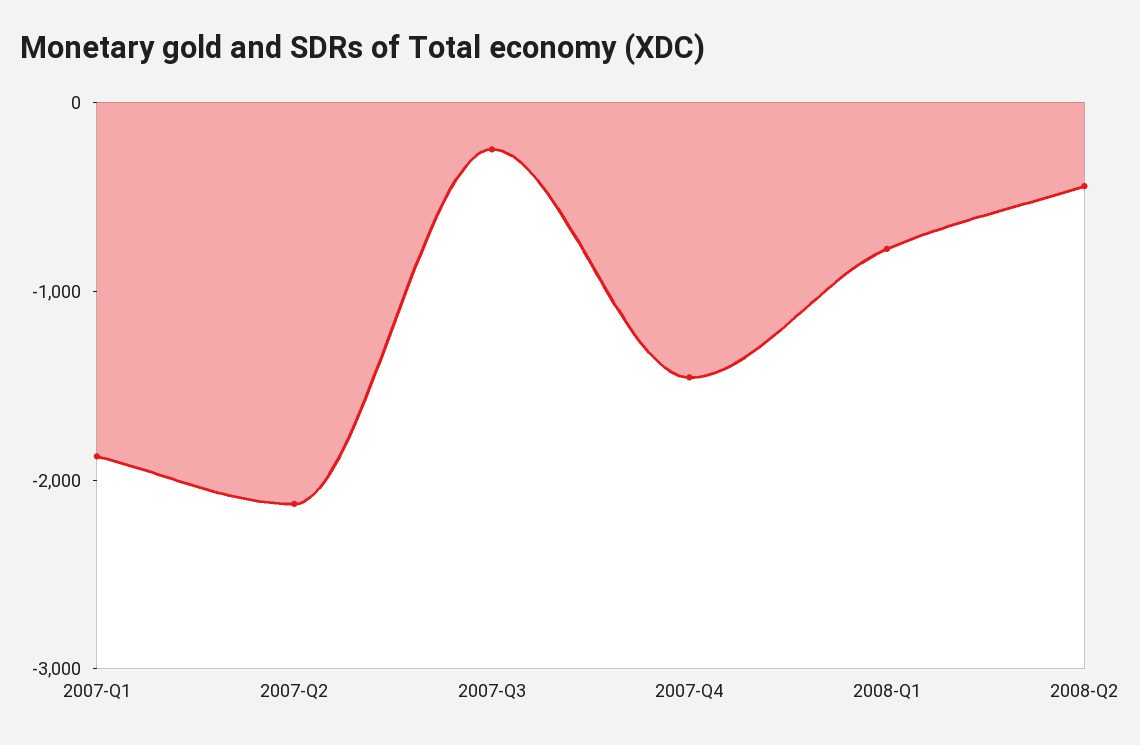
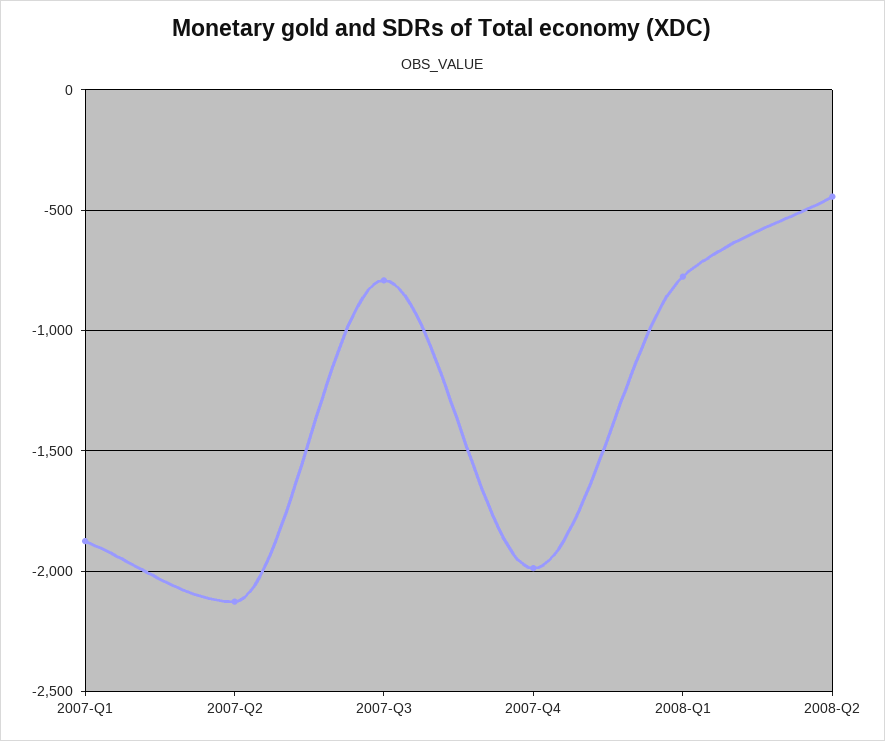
  {
    "2007-Q1": -1850,
    "2007-Q2": -2150,
-   "2007-Q3": -200,
+   "2007-Q3": -800,
-   "2007-Q4": -1400,
+   "2007-Q4": -2000,
    "2008-Q1": -800,
    "2008-Q2": -450
  }

